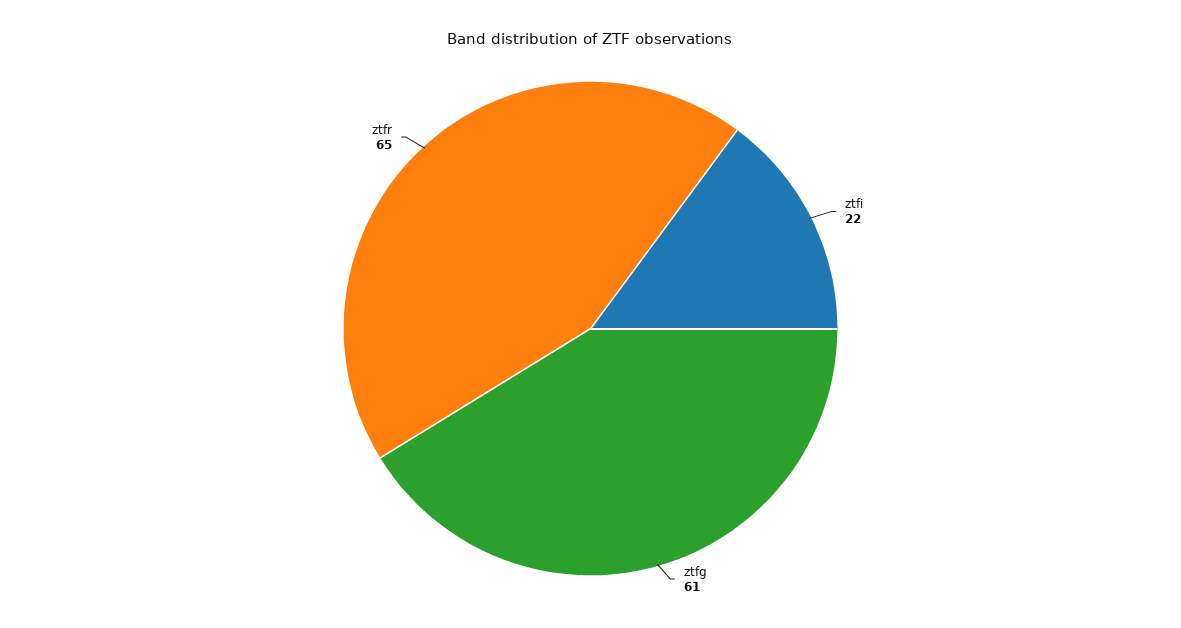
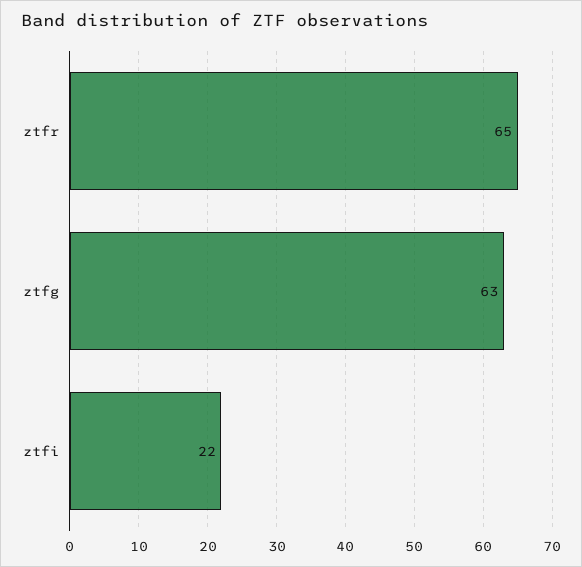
  {
    "ztfi": 22,
-   "ztfg": 61,
+   "ztfg": 63,
    "ztfr": 65
  }

